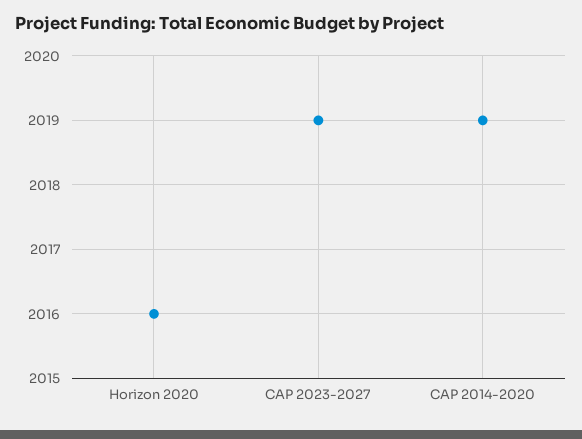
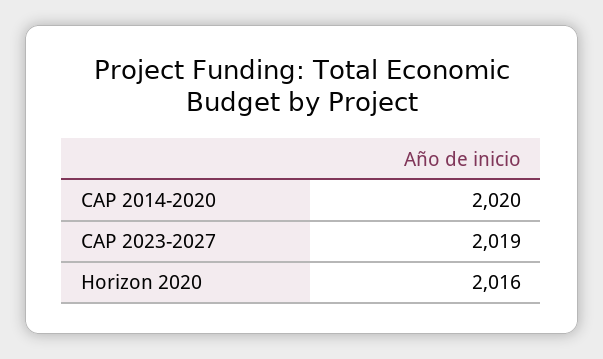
  {
    "Horizon 2020": 2016,
    "CAP 2023-2027": 2019,
-   "CAP 2014-2020": 2019
+   "CAP 2014-2020": 2020
  }

